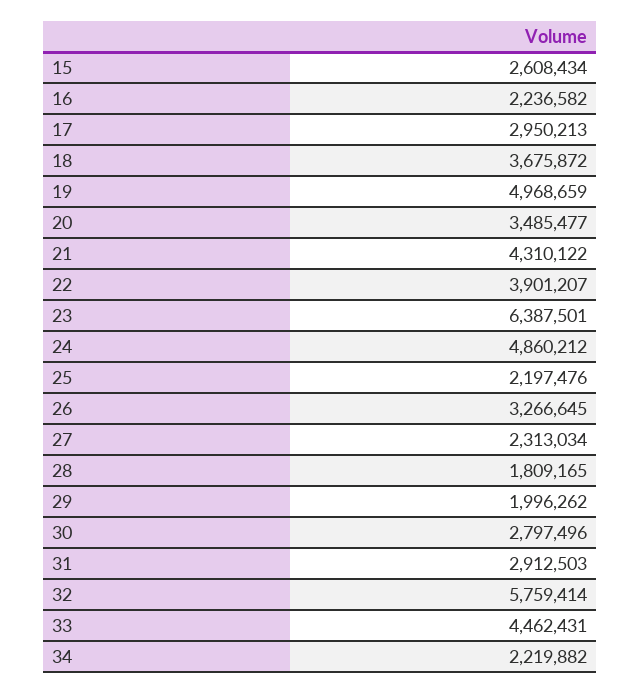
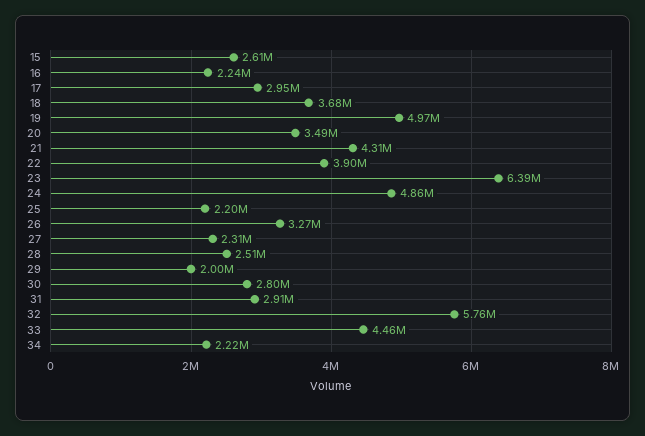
  {
    "15": 2608434,
    "16": 2236582,
    "17": 2950213,
    "18": 3675872,
    "19": 4968659,
    "20": 3485477,
    "21": 4310122,
    "22": 3901207,
    "23": 6387501,
    "24": 4860212,
    "25": 2197476,
    "26": 3266645,
    "27": 2313034,
-   "28": 1809165,
+   "28": 2510000,
    "29": 1996262,
    "30": 2797496,
    "31": 2912503,
    "32": 5759414,
    "33": 4462431,
    "34": 2219882
  }

